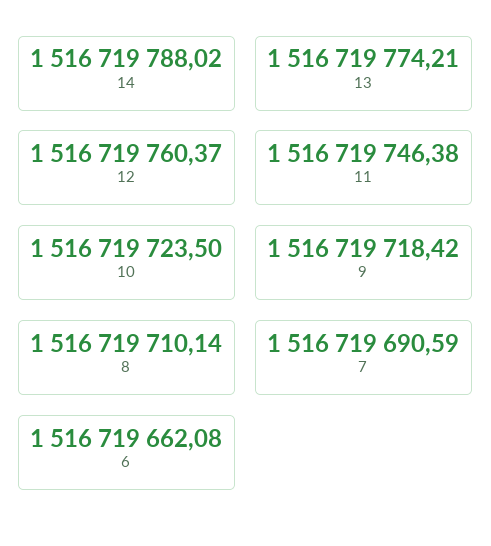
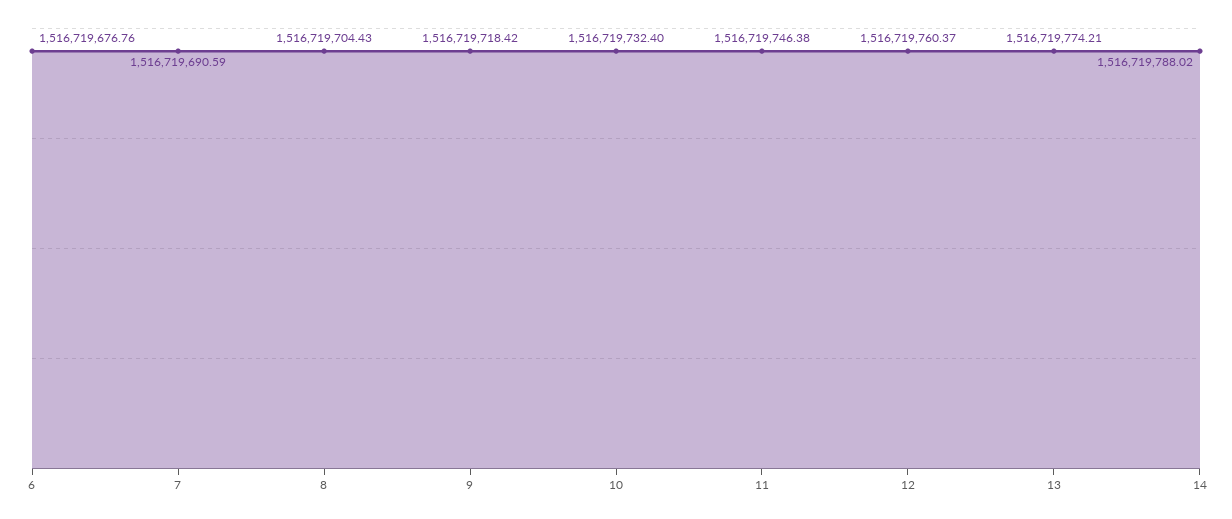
  {
    "14": 1516719788.02,
    "13": 1516719774.21,
    "12": 1516719760.37,
    "11": 1516719746.38,
-   "10": 1516719723.5,
+   "10": 1516719732.4,
    "9": 1516719718.42,
-   "8": 1516719710.14,
+   "8": 1516719704.43,
    "7": 1516719690.59,
-   "6": 1516719662.08
+   "6": 1516719676.76
  }

